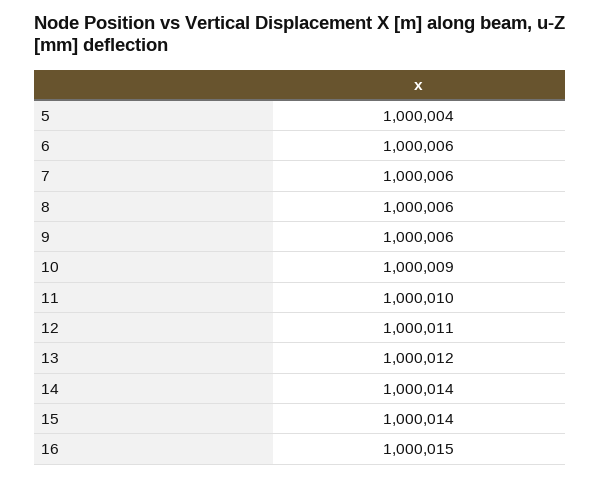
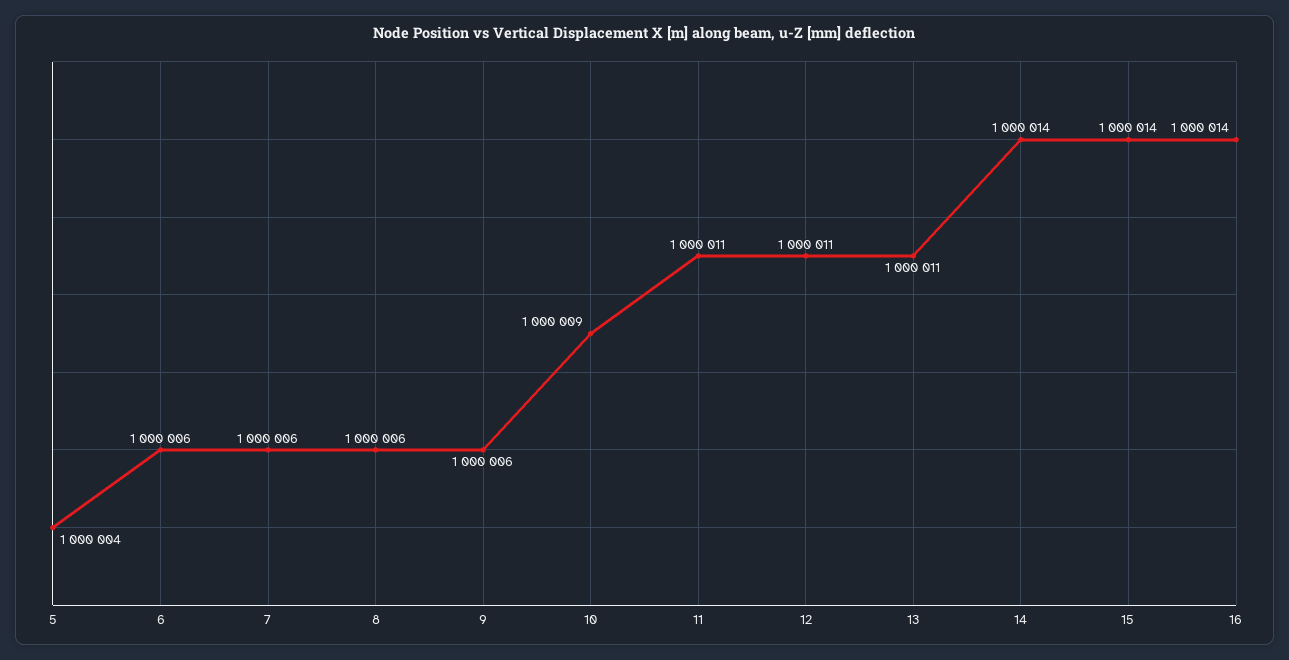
  {
    "5": 1000004,
    "6": 1000006,
    "7": 1000006,
    "8": 1000006,
    "9": 1000006,
    "10": 1000009,
-   "11": 1000010,
+   "11": 1000011,
    "12": 1000011,
-   "13": 1000012,
+   "13": 1000011,
    "14": 1000014,
    "15": 1000014,
-   "16": 1000015
+   "16": 1000014
  }

